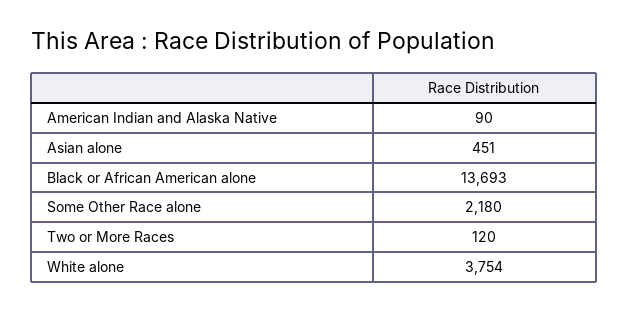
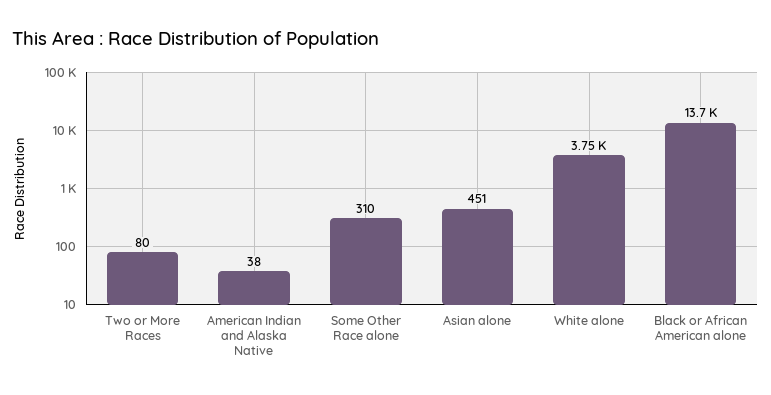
  {
-   "American Indian and Alaska Native": 90,
+   "American Indian and Alaska Native": 38,
    "Asian alone": 451,
    "Black or African American alone": 13693,
-   "Some Other Race alone": 2180,
+   "Some Other Race alone": 310,
-   "Two or More Races": 120,
+   "Two or More Races": 80,
    "White alone": 3754
  }

